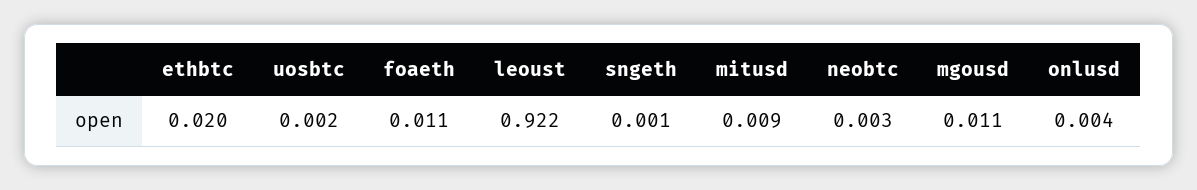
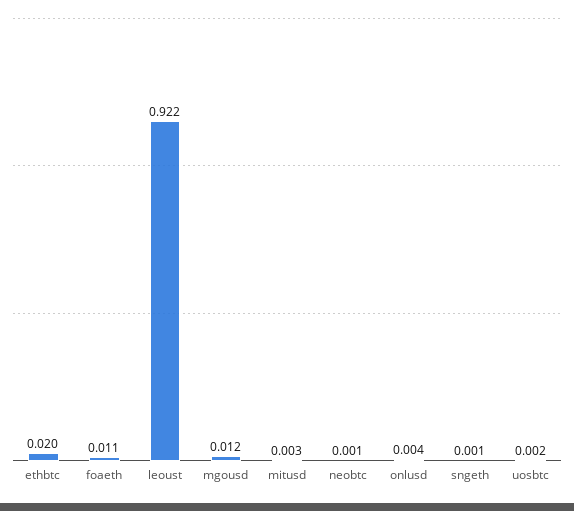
  {
    "ethbtc": 0.02,
    "uosbtc": 0.002,
    "foaeth": 0.011,
    "leoust": 0.922,
    "sngeth": 0.001,
-   "mitusd": 0.009,
+   "mitusd": 0.003,
-   "neobtc": 0.003,
+   "neobtc": 0.001,
-   "mgousd": 0.011,
+   "mgousd": 0.012,
    "onlusd": 0.004
  }

